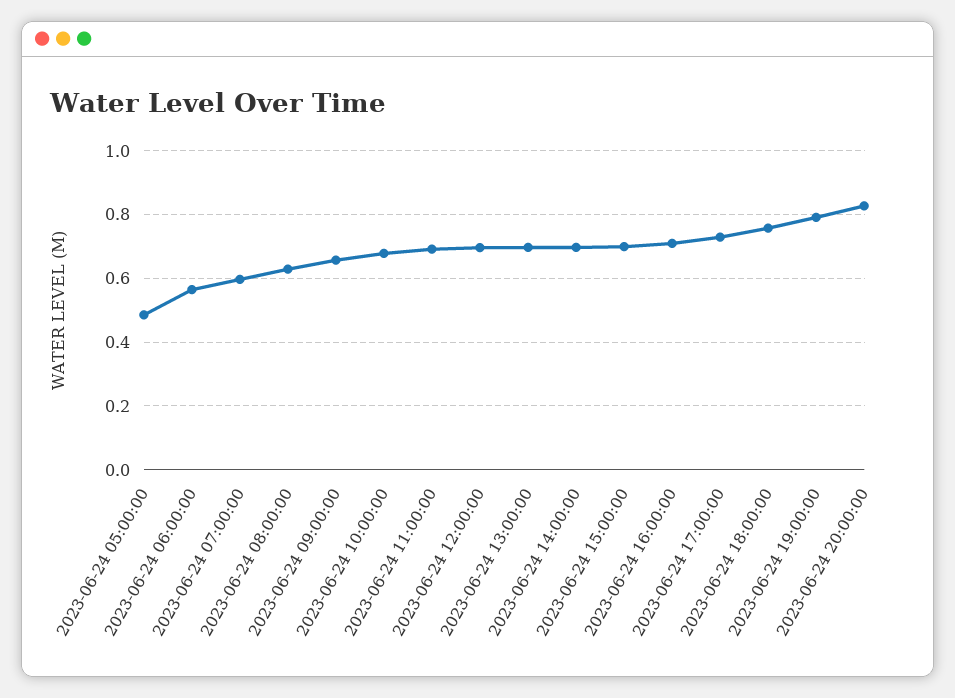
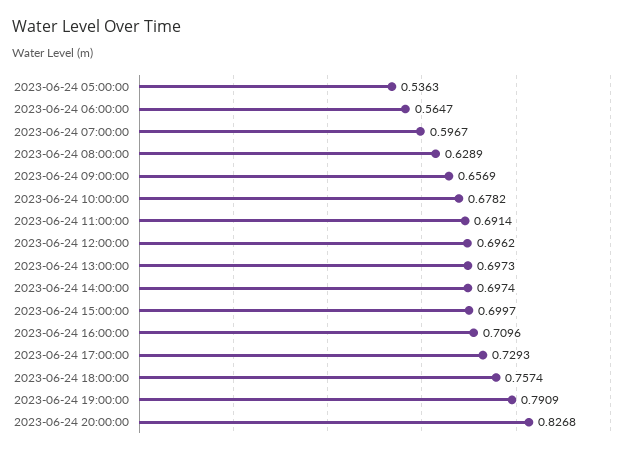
  {
-   "2023-06-24 05:00:00": 0.48,
+   "2023-06-24 05:00:00": 0.5363,
    "2023-06-24 06:00:00": 0.5647,
    "2023-06-24 07:00:00": 0.5967,
    "2023-06-24 08:00:00": 0.6289,
    "2023-06-24 09:00:00": 0.6569,
    "2023-06-24 10:00:00": 0.6782,
    "2023-06-24 11:00:00": 0.6914,
    "2023-06-24 12:00:00": 0.6962,
    "2023-06-24 13:00:00": 0.6973,
    "2023-06-24 14:00:00": 0.6974,
    "2023-06-24 15:00:00": 0.6997,
    "2023-06-24 16:00:00": 0.7096,
    "2023-06-24 17:00:00": 0.7293,
    "2023-06-24 18:00:00": 0.7574,
    "2023-06-24 19:00:00": 0.7909,
    "2023-06-24 20:00:00": 0.8268
  }

